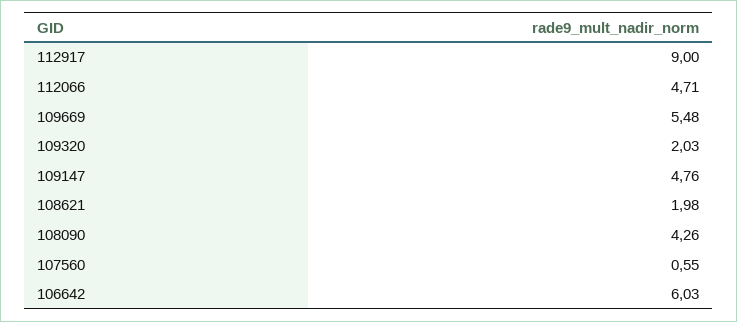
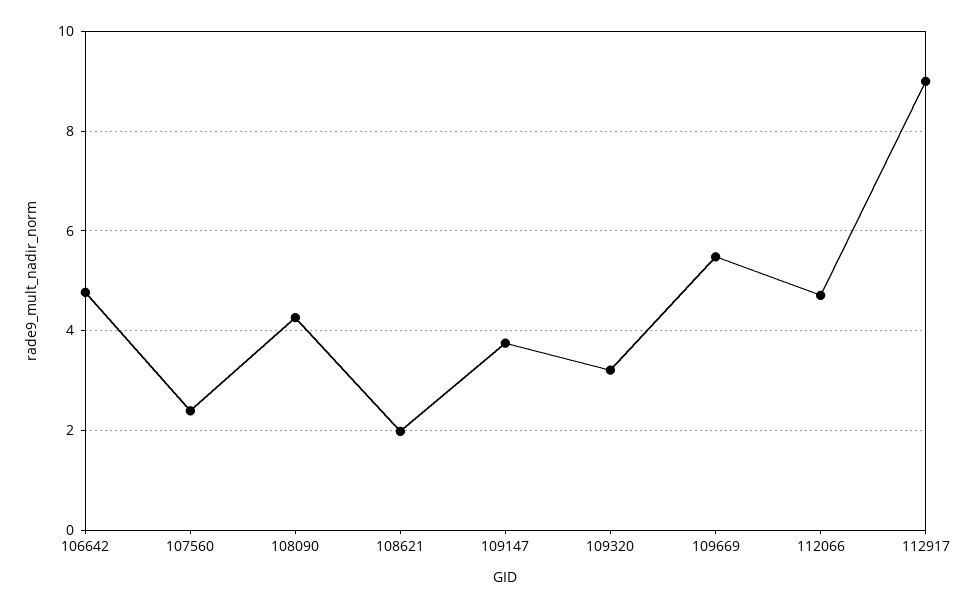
  {
    "112917": 9,
    "112066": 4.71,
    "109669": 5.48,
-   "109320": 2.03,
+   "109320": 3.2,
-   "109147": 4.76,
+   "109147": 3.8,
    "108621": 1.98,
    "108090": 4.26,
-   "107560": 0.55,
+   "107560": 2.4,
-   "106642": 6.03
+   "106642": 4.8
  }

